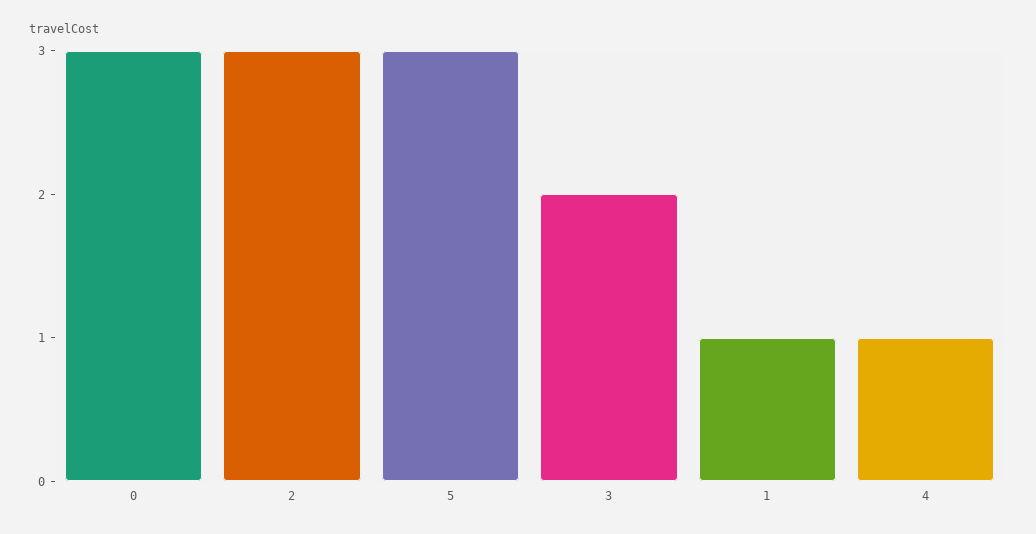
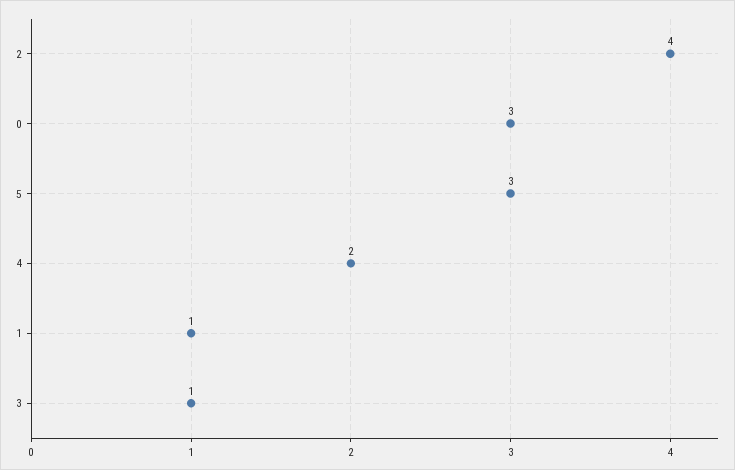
  {
    "0": 3,
-   "2": 3,
+   "2": 4,
    "5": 3,
-   "3": 2,
+   "3": 1,
    "1": 1,
-   "4": 1
+   "4": 2
  }

